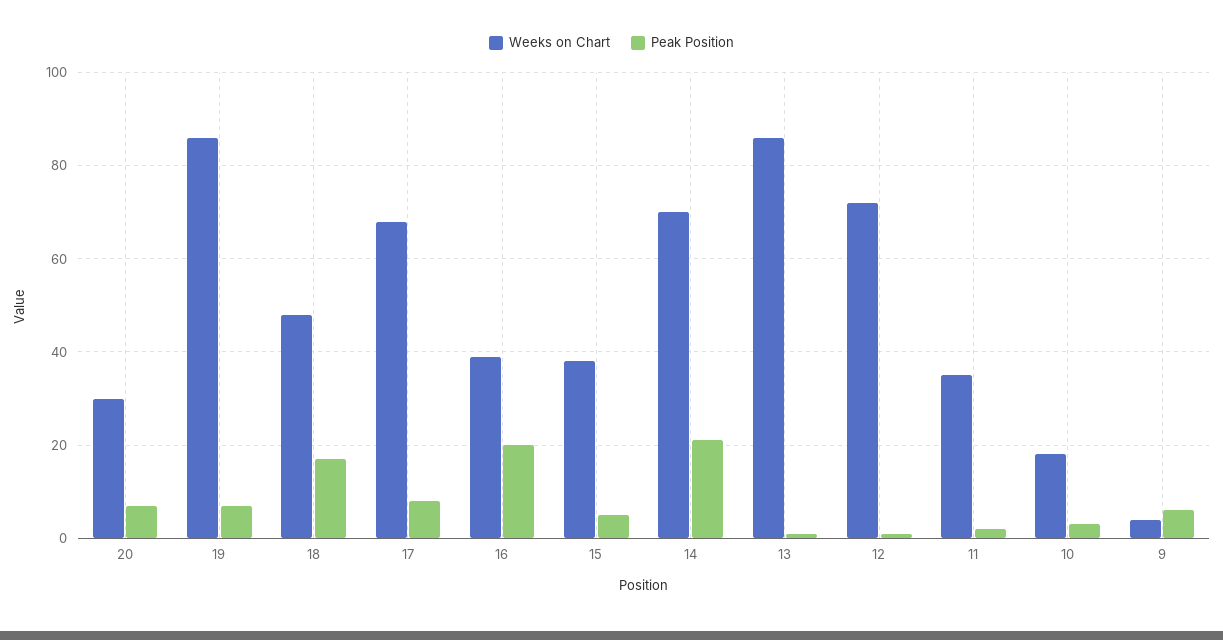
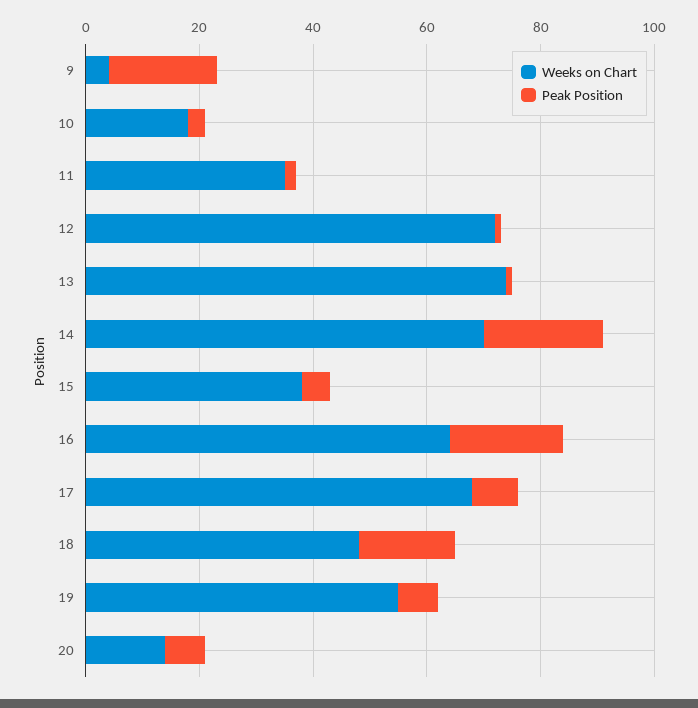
  {
    "Weeks on Chart": {
-     "20": 30,
+     "20": 15,
-     "19": 85,
+     "19": 55,
      "18": 50,
      "17": 70,
-     "16": 40,
+     "16": 65,
      "15": 40,
      "14": 70,
-     "13": 85,
+     "13": 75,
      "12": 70,
      "11": 35,
      "10": 20,
      "9": 5
    },
    "Peak Position": {
      "20": 5,
      "19": 5,
      "18": 15,
      "17": 10,
      "16": 20,
      "15": 5,
      "14": 20,
      "13": 0,
      "12": 0,
      "11": 0,
      "10": 5,
-     "9": 5
+     "9": 20
    }
  }

